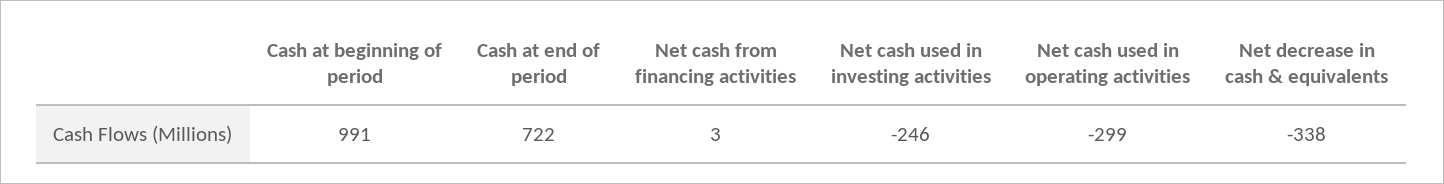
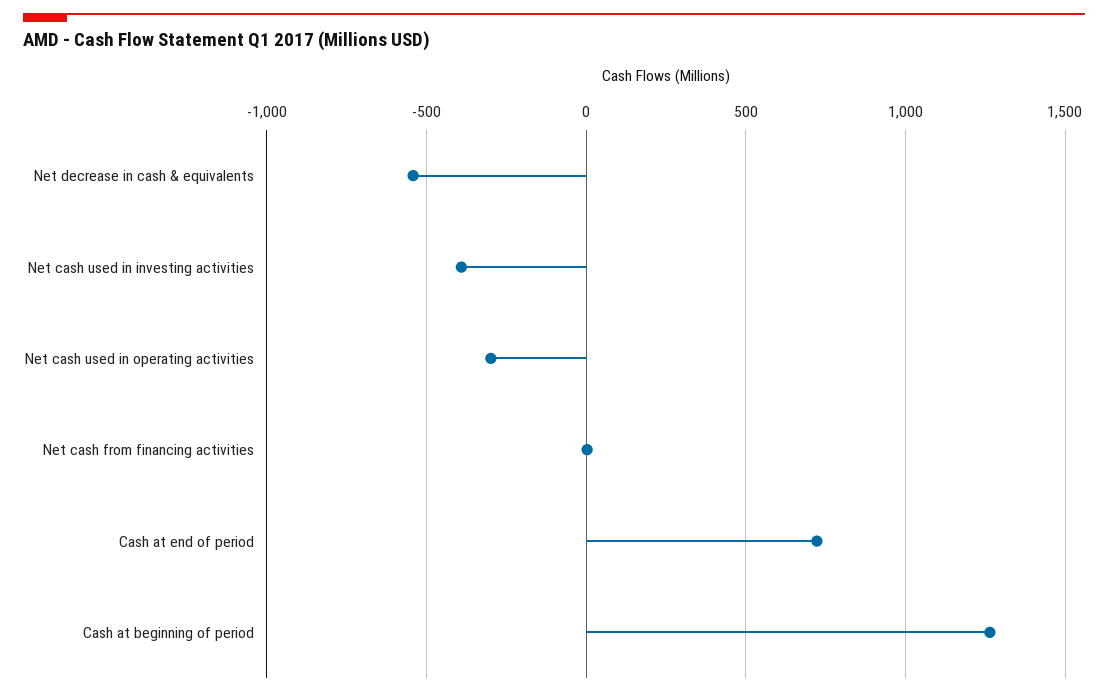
  {
-   "Cash at beginning of period": 991,
+   "Cash at beginning of period": 1250,
    "Cash at end of period": 722,
    "Net cash from financing activities": 3,
-   "Net cash used in investing activities": -246,
+   "Net cash used in investing activities": -400,
    "Net cash used in operating activities": -299,
-   "Net decrease in cash & equivalents": -338
+   "Net decrease in cash & equivalents": -550
  }

